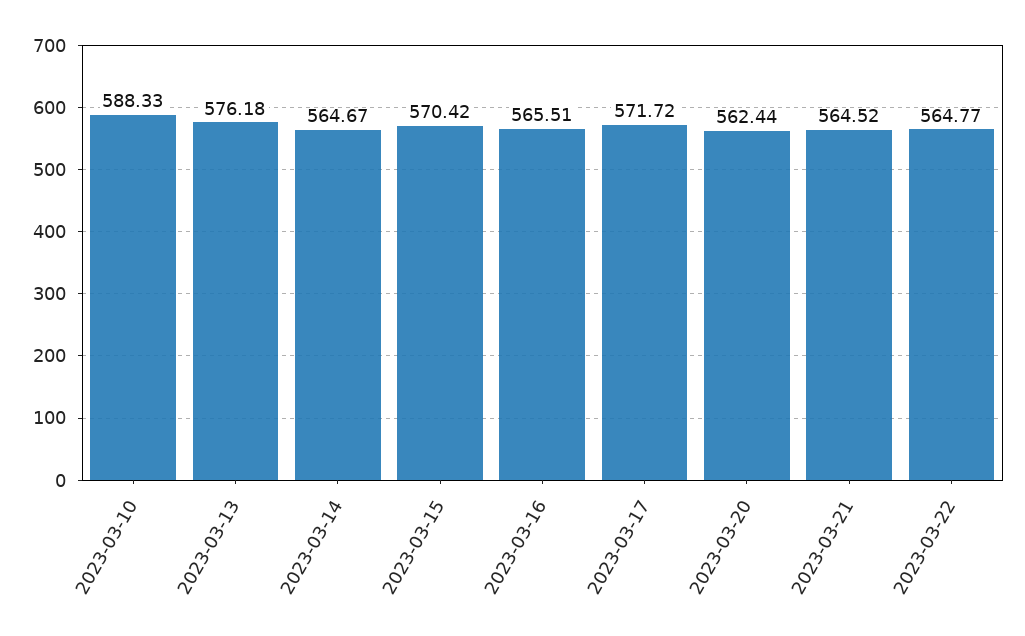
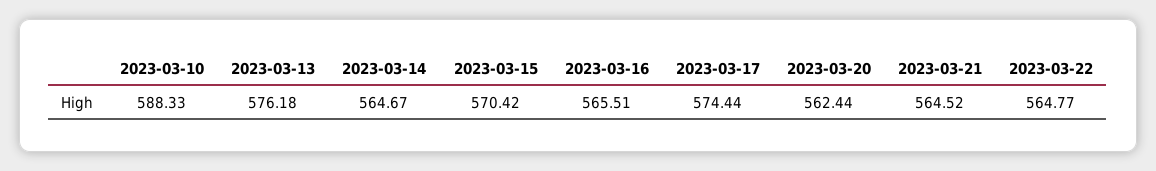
  {
    "2023-03-10": 588.33,
    "2023-03-13": 576.18,
    "2023-03-14": 564.67,
    "2023-03-15": 570.42,
    "2023-03-16": 565.51,
-   "2023-03-17": 571.72,
+   "2023-03-17": 574.44,
    "2023-03-20": 562.44,
    "2023-03-21": 564.52,
    "2023-03-22": 564.77
  }

